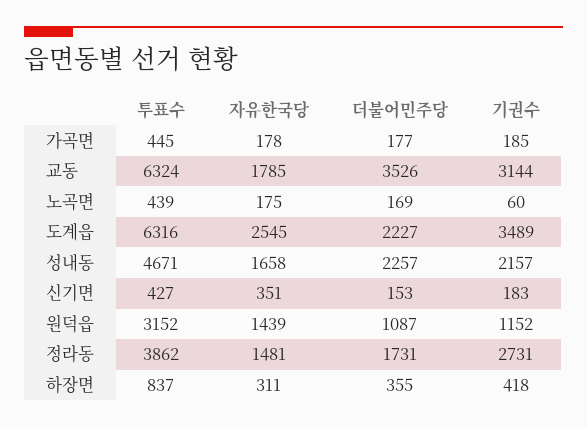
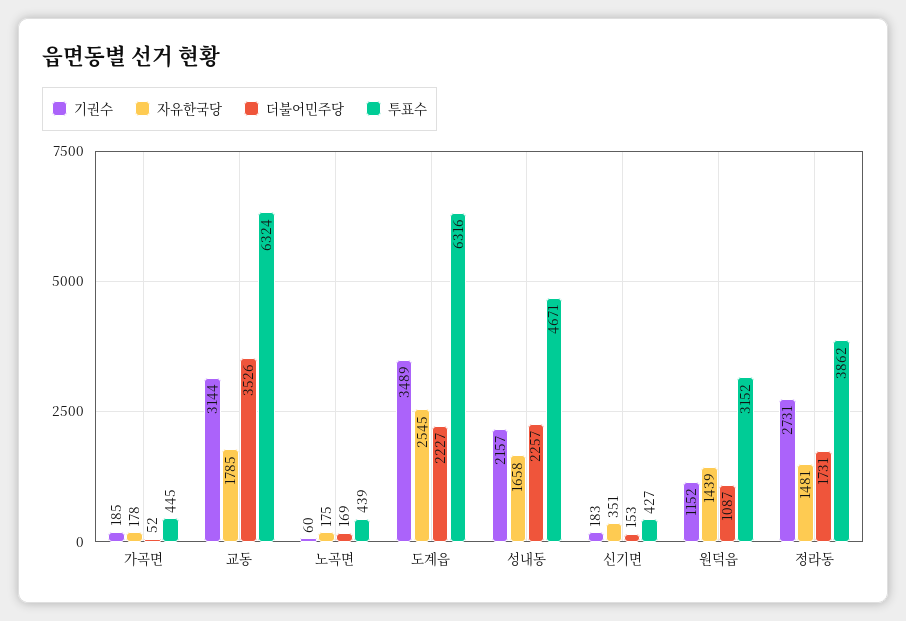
  {
    "투표수": {
      "가곡면": 445,
      "교동": 6324,
      "노곡면": 439,
      "도계읍": 6316,
      "성내동": 4671,
      "신기면": 427,
      "원덕읍": 3152,
-     "정라동": 3862,
+     "정라동": 3862
-     "하장면": 837
    },
    "자유한국당": {
      "가곡면": 178,
      "교동": 1785,
      "노곡면": 175,
      "도계읍": 2545,
      "성내동": 1658,
      "신기면": 351,
      "원덕읍": 1439,
-     "정라동": 1481,
+     "정라동": 1481
-     "하장면": 311
    },
    "더불어민주당": {
-     "가곡면": 177,
+     "가곡면": 52,
      "교동": 3526,
      "노곡면": 169,
      "도계읍": 2227,
      "성내동": 2257,
      "신기면": 153,
      "원덕읍": 1087,
-     "정라동": 1731,
+     "정라동": 1731
-     "하장면": 355
    },
    "기권수": {
      "가곡면": 185,
      "교동": 3144,
      "노곡면": 60,
      "도계읍": 3489,
      "성내동": 2157,
      "신기면": 183,
      "원덕읍": 1152,
-     "정라동": 2731,
+     "정라동": 2731
-     "하장면": 418
    }
  }

